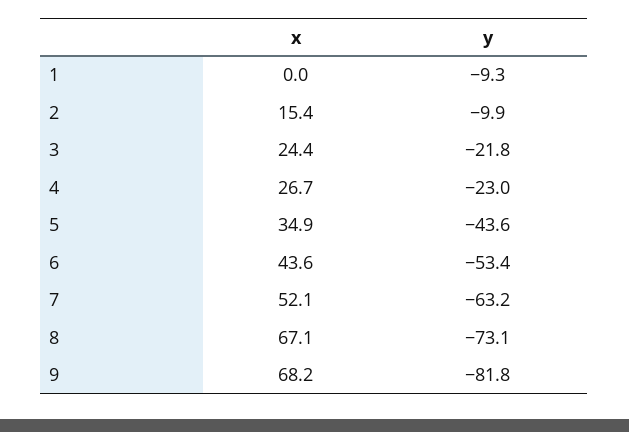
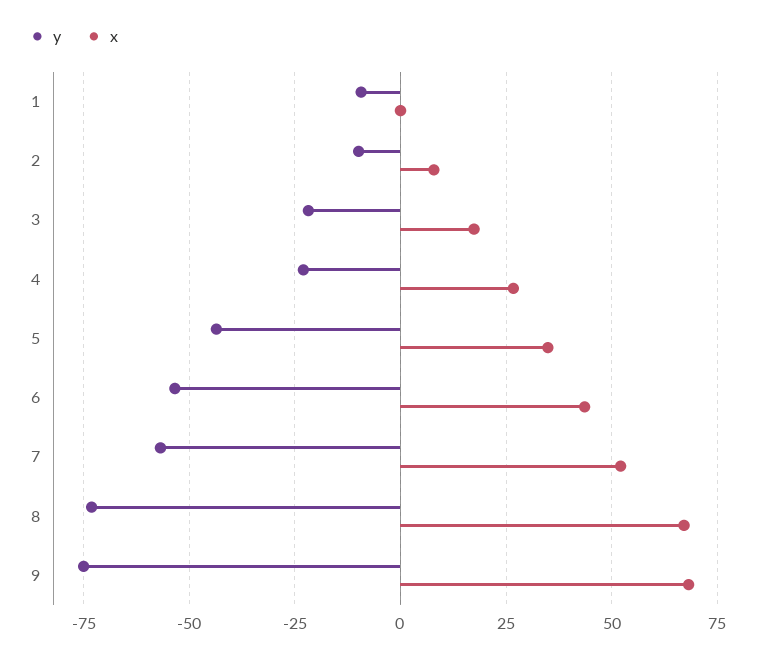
  {
    "x": {
      "1": 0,
-     "2": 15.4,
+     "2": 7.5,
-     "3": 24.4,
+     "3": 17.5,
      "4": 26.7,
      "5": 34.9,
      "6": 43.6,
      "7": 52.1,
      "8": 67.1,
      "9": 68.2
    },
    "y": {
      "1": -9.3,
      "2": -9.9,
      "3": -21.8,
      "4": -23,
      "5": -43.6,
      "6": -53.4,
-     "7": -63.2,
+     "7": -57.5,
      "8": -73.1,
-     "9": -81.8
+     "9": -75
    }
  }

